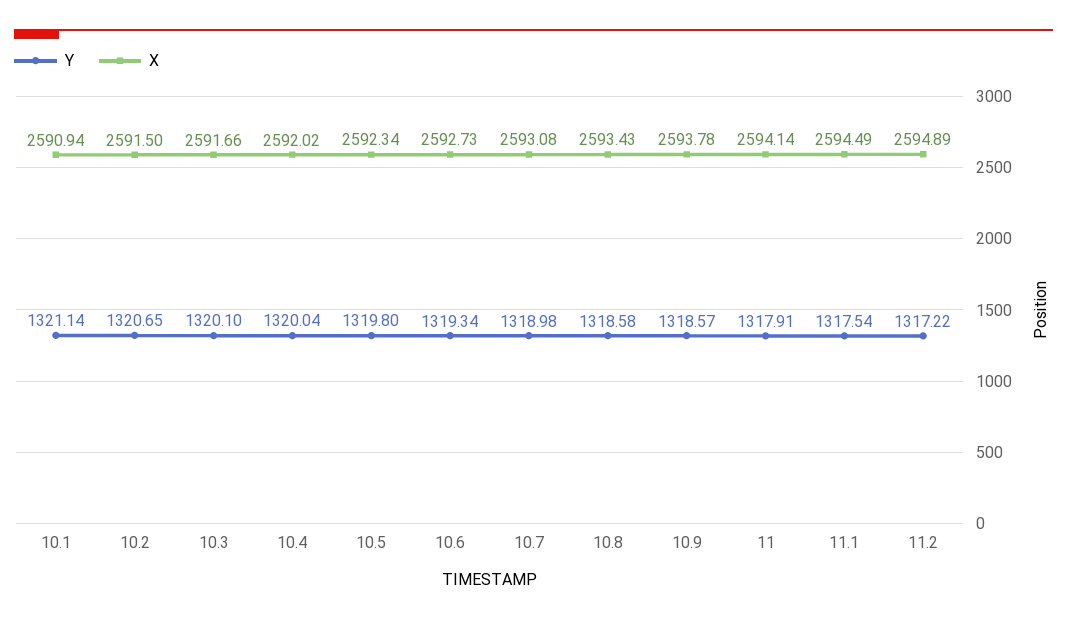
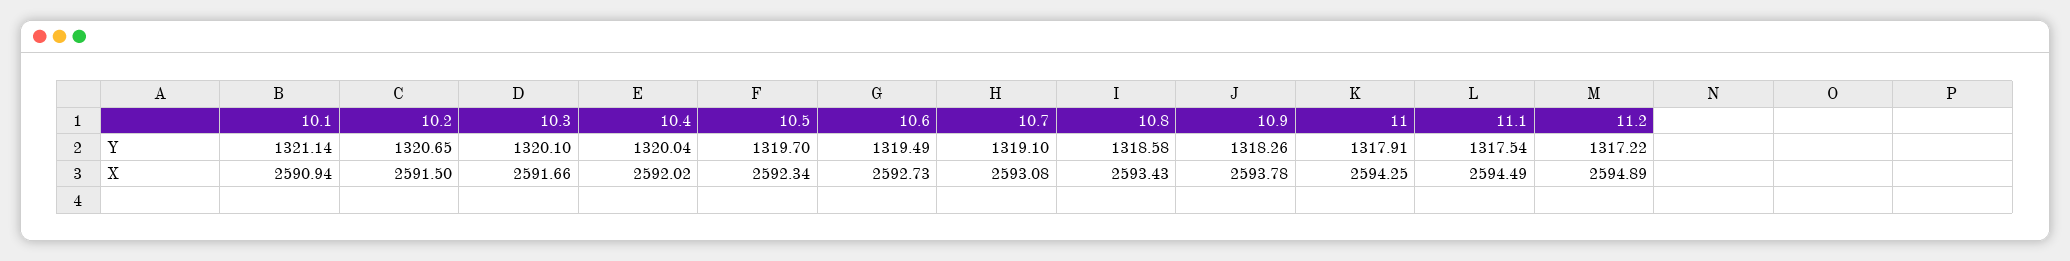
  {
    "Y": {
      "10.1": 1321.14,
      "10.2": 1320.65,
      "10.3": 1320.1,
      "10.4": 1320.04,
-     "10.5": 1319.8,
+     "10.5": 1319.7,
-     "10.6": 1319.34,
+     "10.6": 1319.49,
-     "10.7": 1318.98,
+     "10.7": 1319.1,
      "10.8": 1318.58,
-     "10.9": 1318.57,
+     "10.9": 1318.26,
      "11": 1317.91,
      "11.1": 1317.54,
      "11.2": 1317.22
    },
    "X": {
      "10.1": 2590.94,
      "10.2": 2591.5,
      "10.3": 2591.66,
      "10.4": 2592.02,
      "10.5": 2592.34,
      "10.6": 2592.73,
      "10.7": 2593.08,
      "10.8": 2593.43,
      "10.9": 2593.78,
-     "11": 2594.14,
+     "11": 2594.25,
      "11.1": 2594.49,
      "11.2": 2594.89
    }
  }

